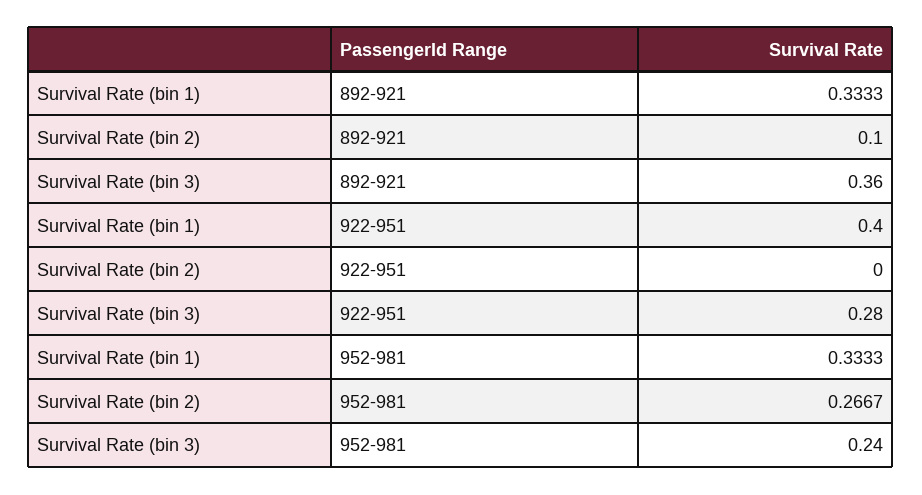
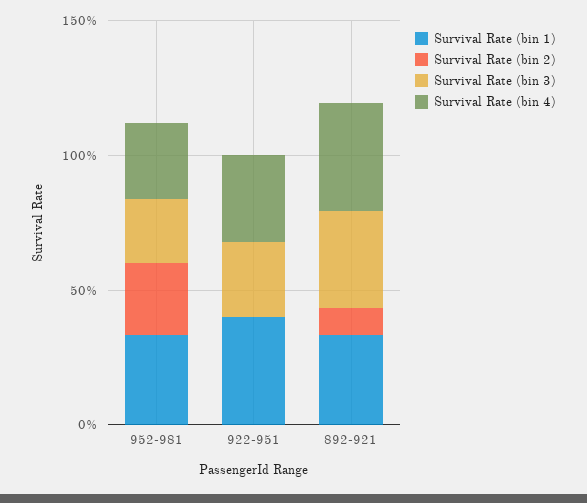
  {
    "Survival Rate (bin 1)": {
      "892-921": 0.3333,
      "922-951": 0.4,
      "952-981": 0.3333
    },
    "Survival Rate (bin 2)": {
      "892-921": 0.1,
      "922-951": 0,
      "952-981": 0.2667
    },
    "Survival Rate (bin 3)": {
      "892-921": 0.36,
      "922-951": 0.28,
      "952-981": 0.24
-   }
+   },
+   "Survival Rate (bin 4)": {
+     "952-981": 0.3,
+     "922-951": 0.3,
+     "892-921": 0.4
+   }
  }

